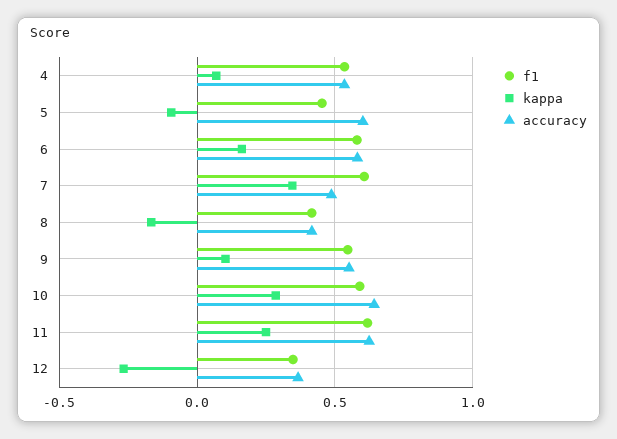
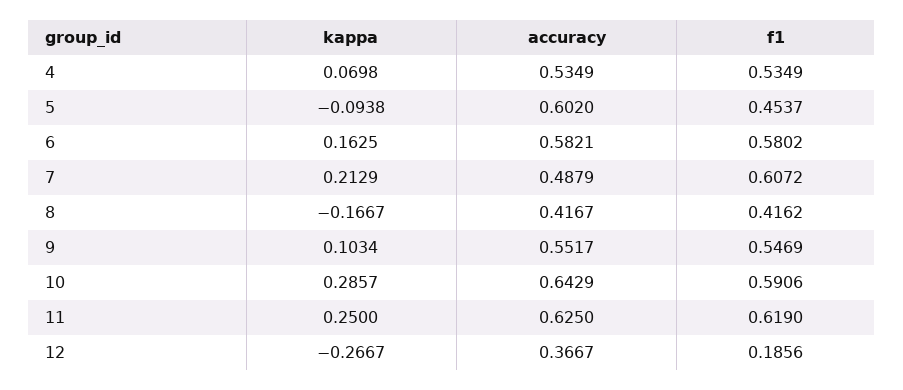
  {
    "f1": {
      "4": 0.5349,
      "5": 0.4537,
      "6": 0.5802,
      "7": 0.6072,
      "8": 0.4162,
      "9": 0.5469,
      "10": 0.5906,
      "11": 0.619,
-     "12": 0.35
+     "12": 0.1856
    },
    "kappa": {
      "4": 0.0698,
      "5": -0.0938,
      "6": 0.1625,
-     "7": 0.35,
+     "7": 0.2129,
      "8": -0.1667,
      "9": 0.1034,
      "10": 0.2857,
      "11": 0.25,
      "12": -0.2667
    },
    "accuracy": {
      "4": 0.5349,
      "5": 0.602,
      "6": 0.5821,
      "7": 0.4879,
      "8": 0.4167,
      "9": 0.5517,
      "10": 0.6429,
      "11": 0.625,
      "12": 0.3667
    }
  }

